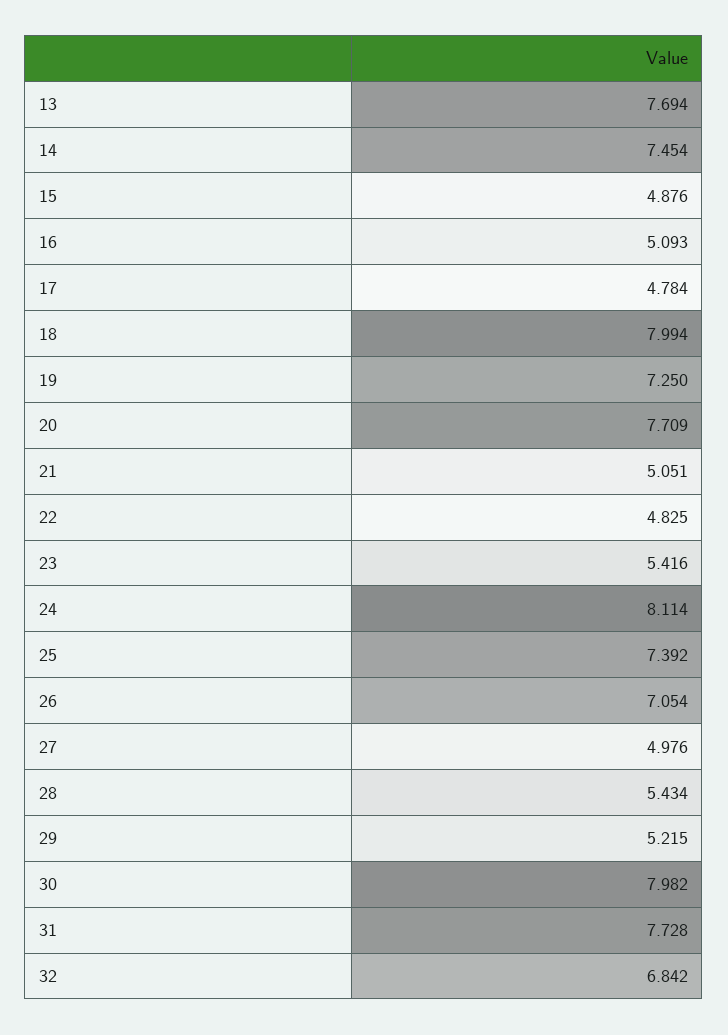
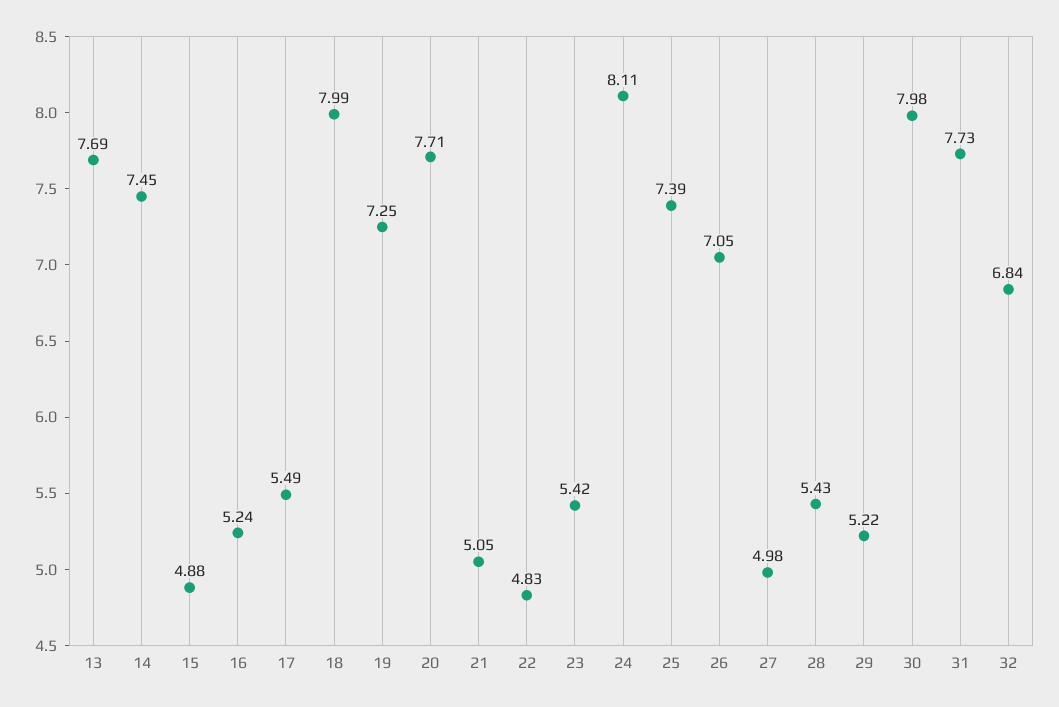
  {
    "13": 7.694,
    "14": 7.454,
    "15": 4.876,
-   "16": 5.093,
+   "16": 5.24,
-   "17": 4.784,
+   "17": 5.49,
    "18": 7.994,
    "19": 7.25,
    "20": 7.709,
    "21": 5.051,
    "22": 4.825,
    "23": 5.416,
    "24": 8.114,
    "25": 7.392,
    "26": 7.054,
    "27": 4.976,
    "28": 5.434,
    "29": 5.215,
    "30": 7.982,
    "31": 7.728,
    "32": 6.842
  }

